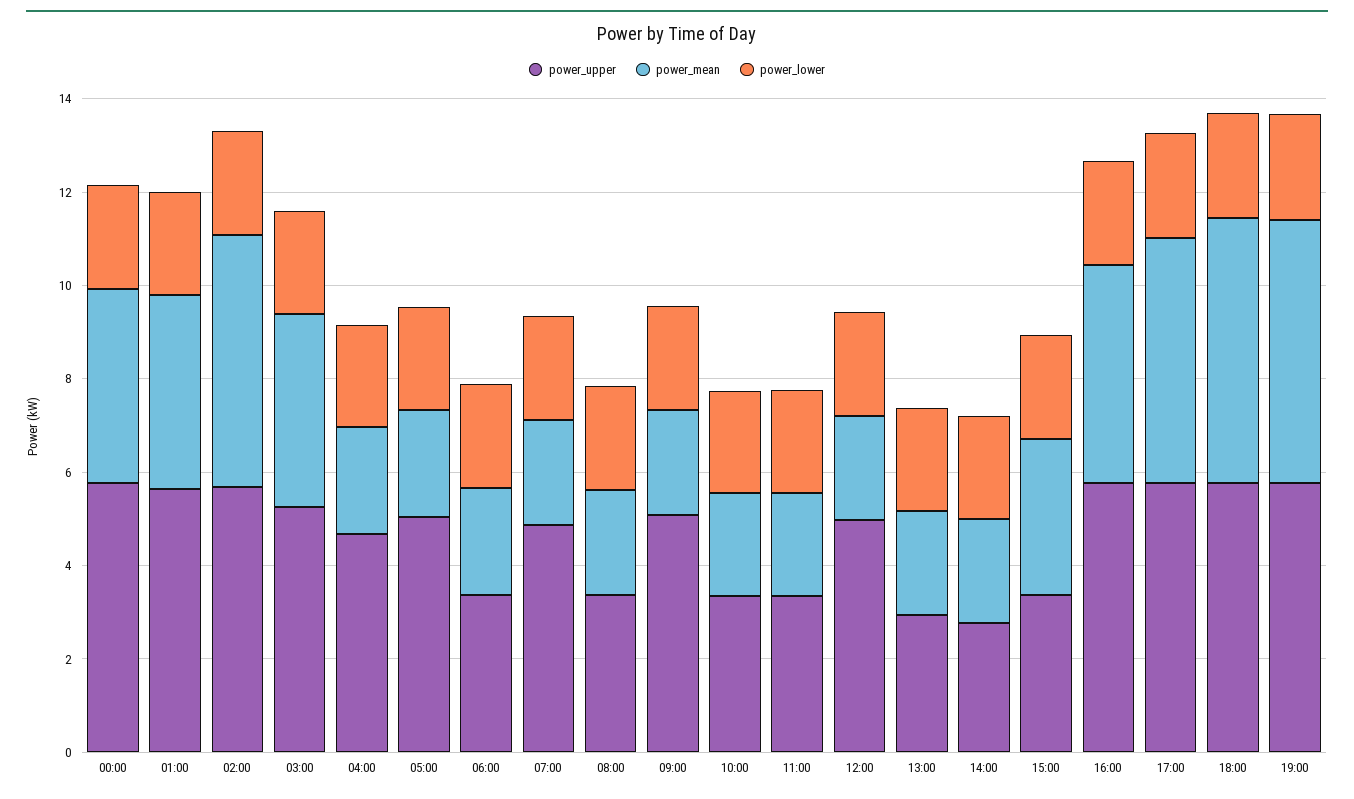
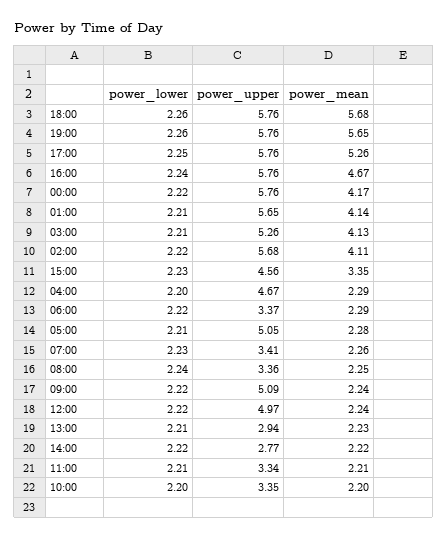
  {
    "power_upper": {
      "00:00": 5.76,
      "01:00": 5.65,
      "02:00": 5.68,
      "03:00": 5.26,
      "04:00": 4.67,
      "05:00": 5.05,
      "06:00": 3.37,
-     "07:00": 5,
+     "07:00": 3.41,
      "08:00": 3.36,
      "09:00": 5.09,
      "10:00": 3.35,
      "11:00": 3.34,
      "12:00": 4.97,
      "13:00": 2.94,
      "14:00": 2.77,
-     "15:00": 3.5,
+     "15:00": 4.56,
      "16:00": 5.76,
      "17:00": 5.76,
      "18:00": 5.76,
      "19:00": 5.76
    },
    "power_mean": {
      "00:00": 4.17,
      "01:00": 4.14,
-     "02:00": 5.5,
+     "02:00": 4.11,
      "03:00": 4.13,
      "04:00": 2.29,
      "05:00": 2.28,
      "06:00": 2.29,
      "07:00": 2.26,
      "08:00": 2.25,
      "09:00": 2.24,
      "10:00": 2.2,
      "11:00": 2.21,
      "12:00": 2.24,
      "13:00": 2.23,
      "14:00": 2.22,
      "15:00": 3.35,
      "16:00": 4.67,
      "17:00": 5.26,
      "18:00": 5.68,
      "19:00": 5.65
    },
    "power_lower": {
      "00:00": 2.22,
      "01:00": 2.21,
      "02:00": 2.22,
      "03:00": 2.21,
      "04:00": 2.2,
      "05:00": 2.21,
      "06:00": 2.22,
      "07:00": 2.23,
      "08:00": 2.24,
      "09:00": 2.22,
      "10:00": 2.2,
      "11:00": 2.21,
      "12:00": 2.22,
      "13:00": 2.21,
      "14:00": 2.22,
      "15:00": 2.23,
      "16:00": 2.24,
      "17:00": 2.25,
      "18:00": 2.26,
      "19:00": 2.26
    }
  }

